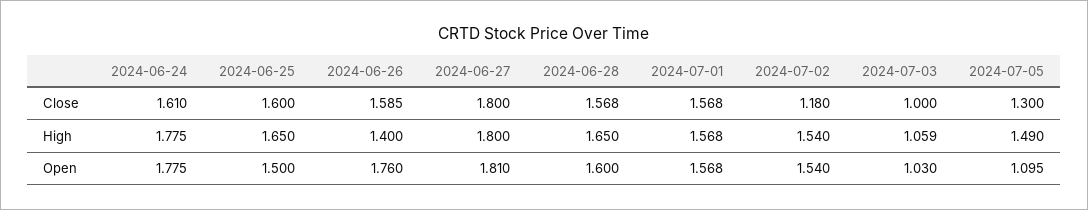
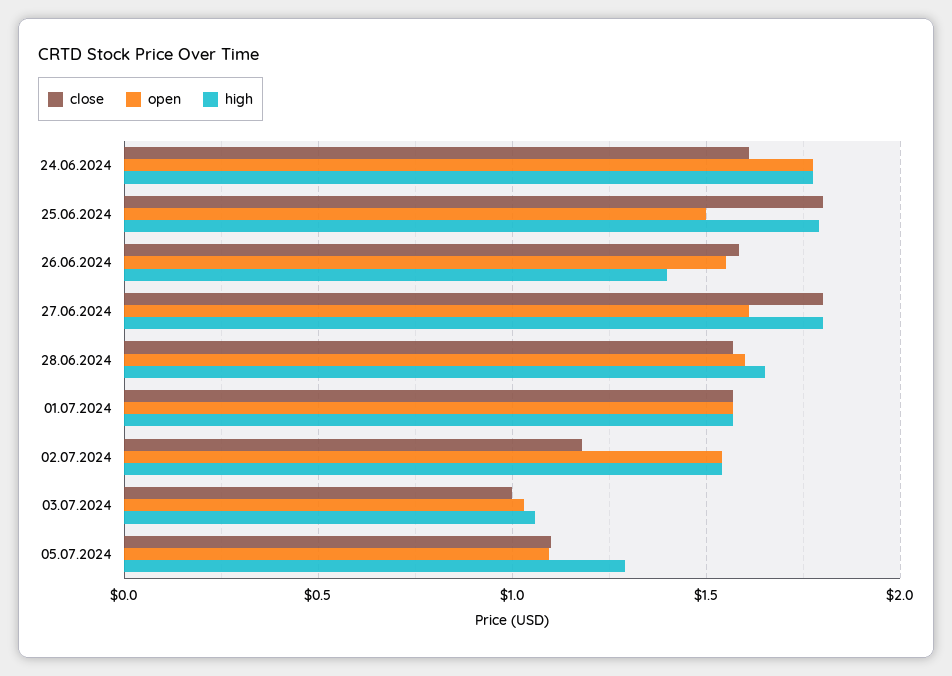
  {
    "Close": {
      "2024-06-24": 1.61,
-     "2024-06-25": 1.6,
+     "2024-06-25": 1.8,
      "2024-06-26": 1.585,
      "2024-06-27": 1.8,
      "2024-06-28": 1.568,
      "2024-07-01": 1.568,
      "2024-07-02": 1.18,
      "2024-07-03": 1,
-     "2024-07-05": 1.3
+     "2024-07-05": 1.1
    },
    "High": {
      "2024-06-24": 1.775,
-     "2024-06-25": 1.65,
+     "2024-06-25": 1.8,
      "2024-06-26": 1.4,
      "2024-06-27": 1.8,
      "2024-06-28": 1.65,
      "2024-07-01": 1.568,
      "2024-07-02": 1.54,
      "2024-07-03": 1.059,
-     "2024-07-05": 1.49
+     "2024-07-05": 1.3
    },
    "Open": {
      "2024-06-24": 1.775,
      "2024-06-25": 1.5,
-     "2024-06-26": 1.76,
+     "2024-06-26": 1.55,
-     "2024-06-27": 1.81,
+     "2024-06-27": 1.6,
      "2024-06-28": 1.6,
      "2024-07-01": 1.568,
      "2024-07-02": 1.54,
      "2024-07-03": 1.03,
      "2024-07-05": 1.095
    }
  }

